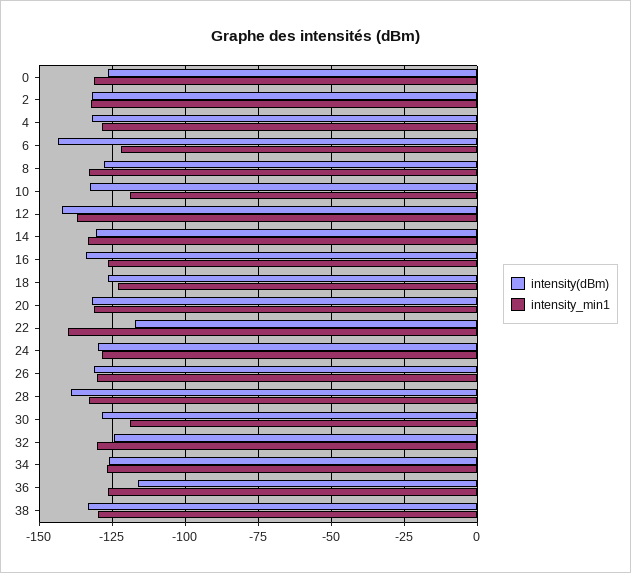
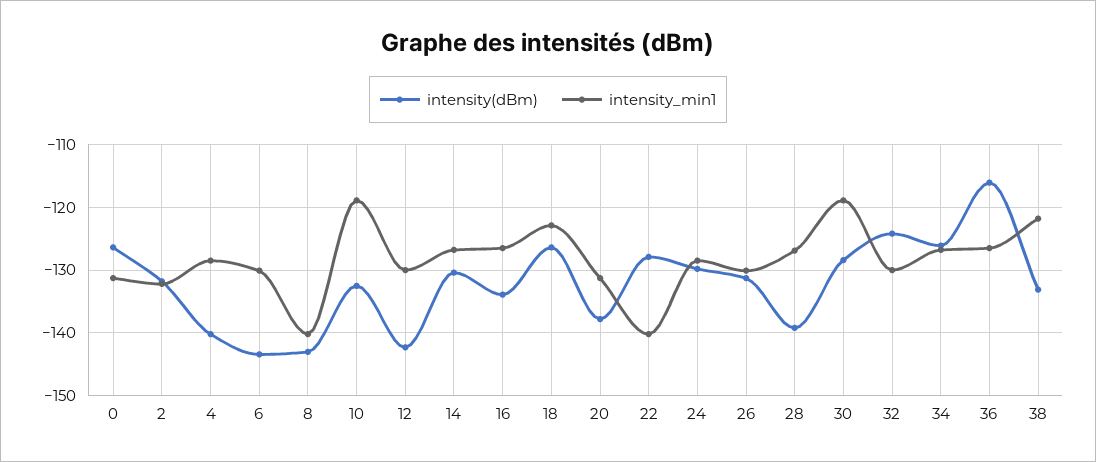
  {
    "intensity(dBm)": {
      "0": -126,
      "2": -132,
-     "4": -132.5,
+     "4": -140,
      "6": -143,
-     "8": -127.5,
+     "8": -143,
      "10": -133,
      "12": -142,
      "14": -130,
      "16": -134,
      "18": -126,
-     "20": -132.5,
+     "20": -138,
-     "22": -117.5,
+     "22": -128,
      "24": -130,
      "26": -131,
      "28": -139,
      "30": -128,
      "32": -124,
      "34": -126,
      "36": -116,
      "38": -133
    },
    "intensity_min1": {
      "0": -131,
      "2": -132,
      "4": -129,
-     "6": -122.5,
+     "6": -130,
-     "8": -132.5,
+     "8": -140,
      "10": -119,
-     "12": -137.5,
+     "12": -130,
-     "14": -132.5,
+     "14": -127,
      "16": -127,
      "18": -123,
      "20": -131,
      "22": -140,
      "24": -129,
      "26": -130,
-     "28": -132.5,
+     "28": -127,
      "30": -119,
      "32": -130,
      "34": -127,
      "36": -127,
-     "38": -130
+     "38": -122
    }
  }

